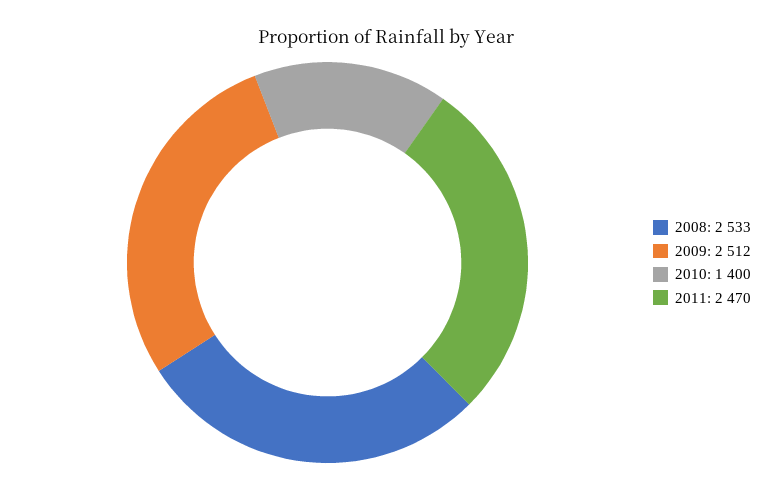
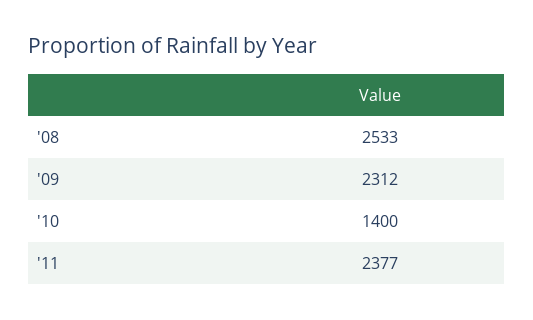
  {
    "2008": 2533,
-   "2009": 2512,
+   "2009": 2312,
    "2010": 1400,
-   "2011": 2470
+   "2011": 2377
  }

